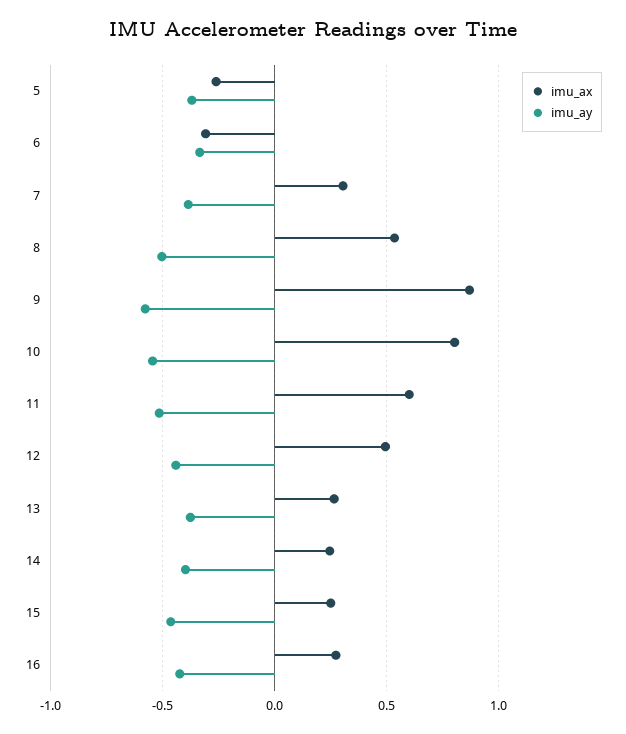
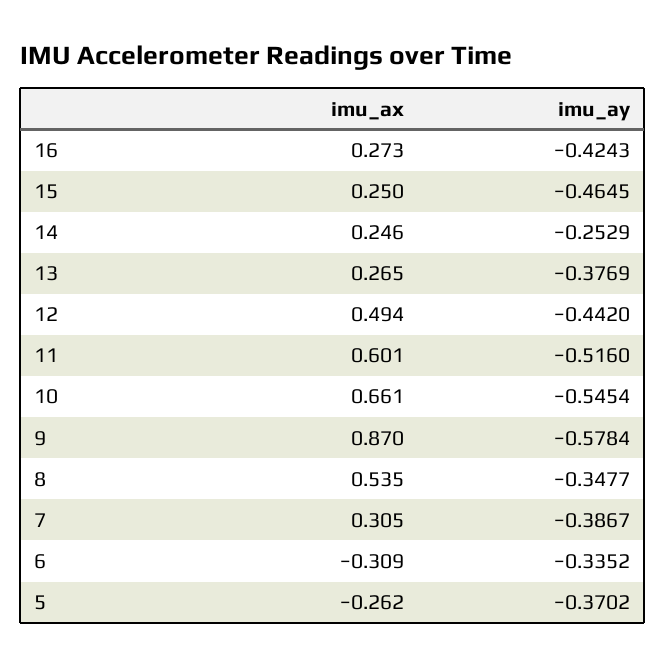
  {
    "imu_ax": {
      "5": -0.262,
      "6": -0.309,
      "7": 0.305,
      "8": 0.535,
      "9": 0.87,
-     "10": 0.8,
+     "10": 0.661,
      "11": 0.601,
      "12": 0.494,
      "13": 0.265,
      "14": 0.246,
      "15": 0.25,
      "16": 0.273
    },
    "imu_ay": {
      "5": -0.3702,
      "6": -0.3352,
      "7": -0.3867,
-     "8": -0.5,
+     "8": -0.3477,
      "9": -0.5784,
      "10": -0.5454,
      "11": -0.516,
      "12": -0.442,
      "13": -0.3769,
-     "14": -0.4,
+     "14": -0.2529,
      "15": -0.4645,
      "16": -0.4243
    }
  }

